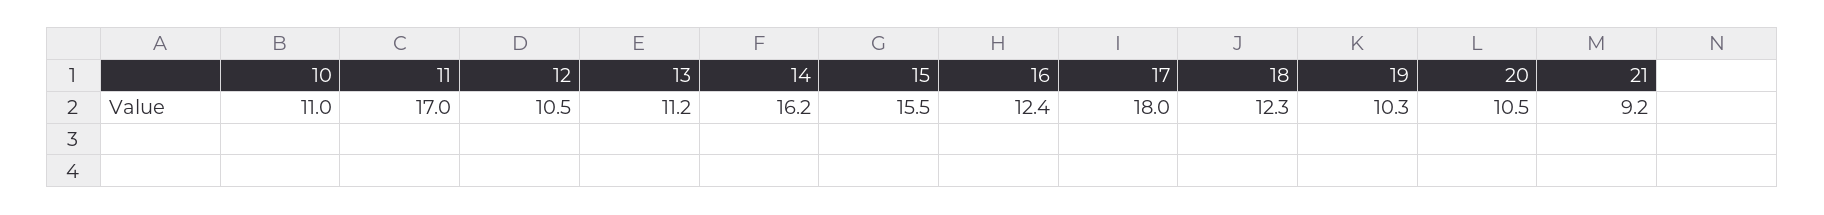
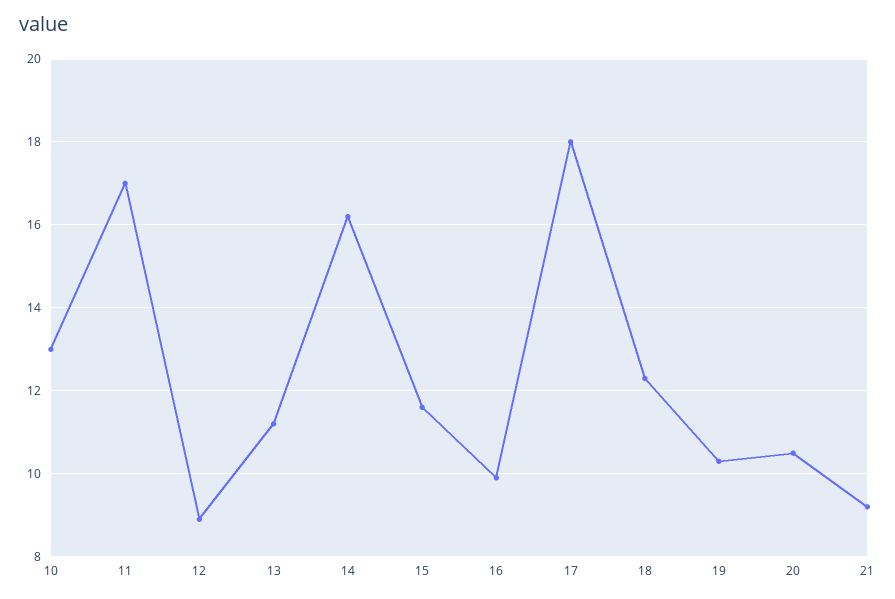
  {
-   "10": 11,
+   "10": 13,
    "11": 17,
-   "12": 10.5,
+   "12": 9,
    "13": 11.2,
    "14": 16.2,
-   "15": 15.5,
+   "15": 11.5,
-   "16": 12.4,
+   "16": 10,
    "17": 18,
    "18": 12.3,
    "19": 10.3,
    "20": 10.5,
    "21": 9.2
  }

